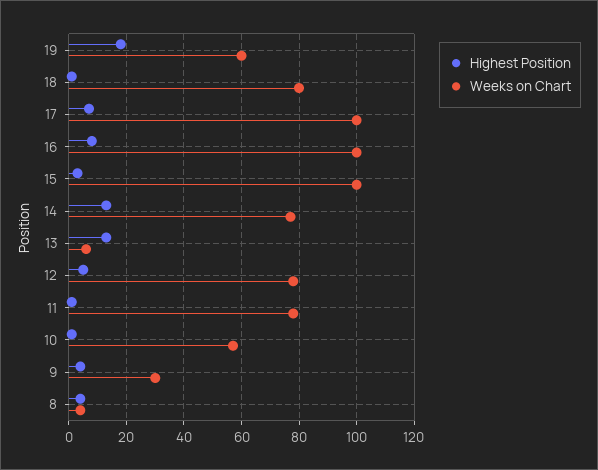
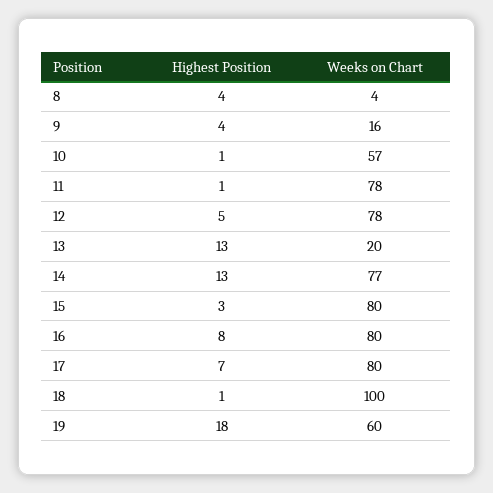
  {
    "Highest Position": {
      "19": 18,
      "18": 1,
      "17": 7,
      "16": 8,
      "15": 3,
      "14": 13,
      "13": 13,
      "12": 5,
      "11": 1,
      "10": 1,
      "9": 4,
      "8": 4
    },
    "Weeks on Chart": {
      "19": 60,
-     "18": 80,
+     "18": 100,
-     "17": 100,
+     "17": 80,
-     "16": 100,
+     "16": 80,
-     "15": 100,
+     "15": 80,
      "14": 77,
-     "13": 5,
+     "13": 20,
      "12": 78,
      "11": 78,
      "10": 57,
-     "9": 30,
+     "9": 16,
      "8": 4
    }
  }

